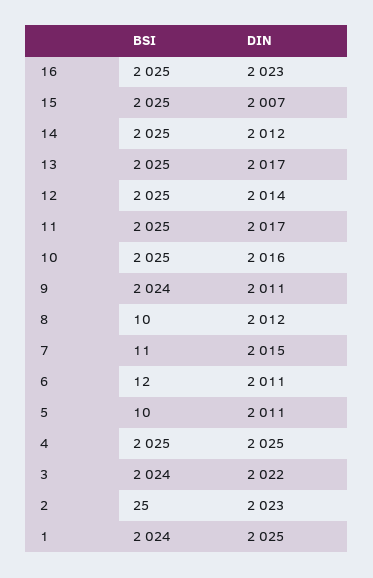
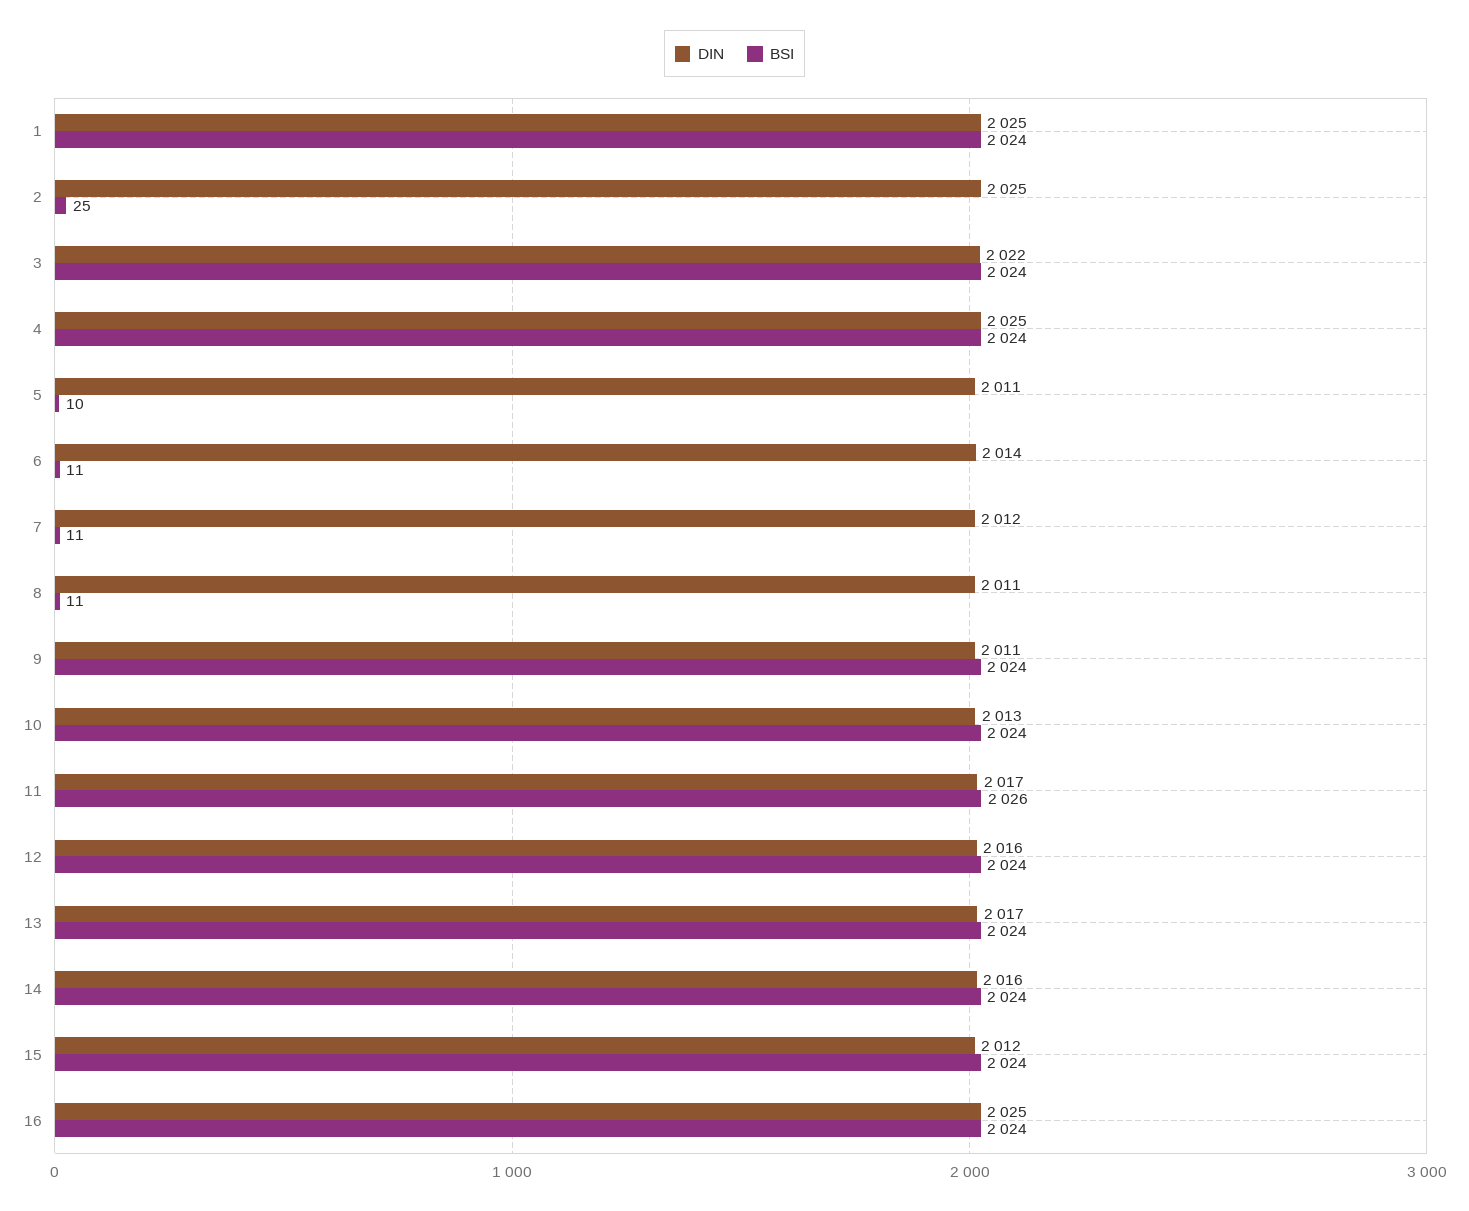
  {
    "BSI": {
-     "16": 2025,
+     "16": 2024,
-     "15": 2025,
+     "15": 2024,
-     "14": 2025,
+     "14": 2024,
-     "13": 2025,
+     "13": 2024,
-     "12": 2025,
+     "12": 2024,
-     "11": 2025,
+     "11": 2026,
-     "10": 2025,
+     "10": 2024,
      "9": 2024,
-     "8": 10,
+     "8": 11,
      "7": 11,
-     "6": 12,
+     "6": 11,
      "5": 10,
-     "4": 2025,
+     "4": 2024,
      "3": 2024,
      "2": 25,
      "1": 2024
    },
    "DIN": {
-     "16": 2023,
+     "16": 2025,
-     "15": 2007,
+     "15": 2012,
-     "14": 2012,
+     "14": 2016,
      "13": 2017,
-     "12": 2014,
+     "12": 2016,
      "11": 2017,
-     "10": 2016,
+     "10": 2013,
      "9": 2011,
-     "8": 2012,
+     "8": 2011,
-     "7": 2015,
+     "7": 2012,
-     "6": 2011,
+     "6": 2014,
      "5": 2011,
      "4": 2025,
      "3": 2022,
-     "2": 2023,
+     "2": 2025,
      "1": 2025
    }
  }

